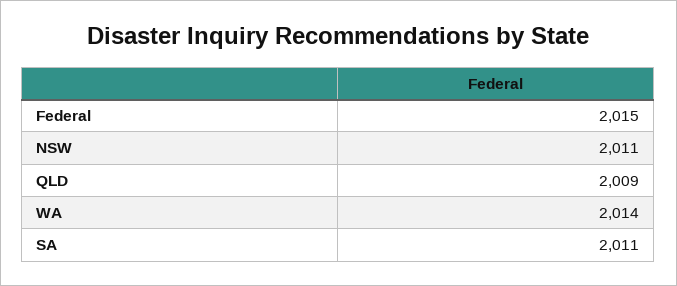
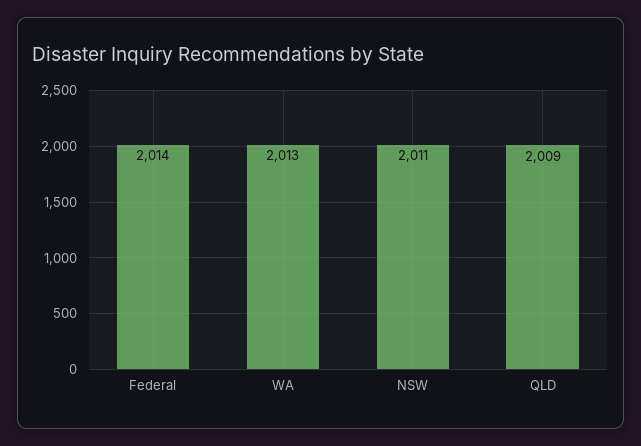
  {
-   "Federal": 2015,
+   "Federal": 2014,
    "NSW": 2011,
    "QLD": 2009,
-   "WA": 2014,
+   "WA": 2013
-   "SA": 2011
  }

